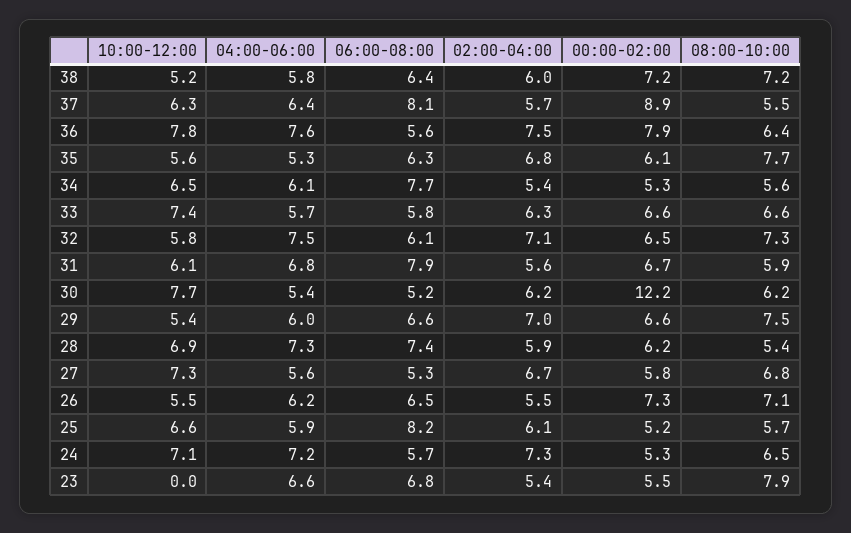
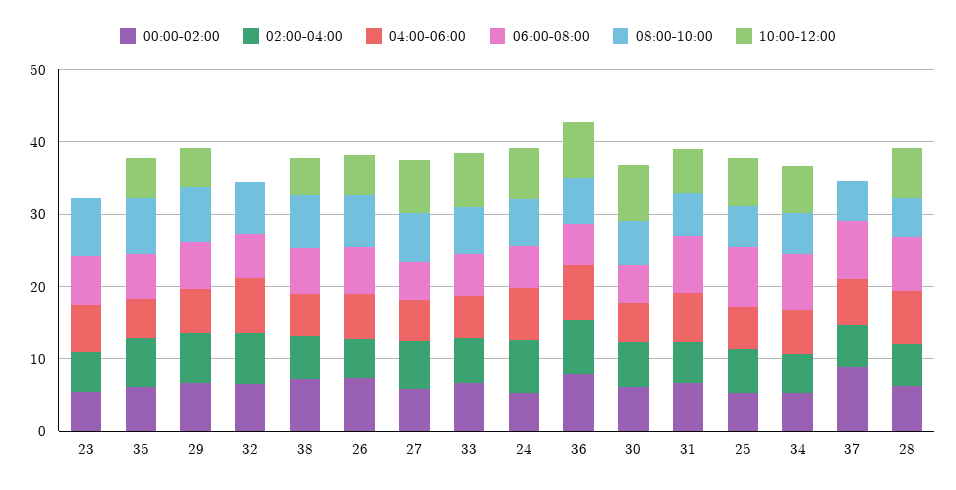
  {
    "10:00-12:00": {
      "38": 5.2,
-     "37": 6.3,
+     "37": 0,
      "36": 7.8,
      "35": 5.6,
      "34": 6.5,
      "33": 7.4,
-     "32": 5.8,
+     "32": 0,
      "31": 6.1,
      "30": 7.7,
      "29": 5.4,
      "28": 6.9,
      "27": 7.3,
      "26": 5.5,
      "25": 6.6,
      "24": 7.1,
      "23": 0
    },
    "04:00-06:00": {
      "38": 5.8,
      "37": 6.4,
      "36": 7.6,
      "35": 5.3,
      "34": 6.1,
      "33": 5.7,
      "32": 7.5,
      "31": 6.8,
      "30": 5.4,
      "29": 6,
      "28": 7.3,
      "27": 5.6,
      "26": 6.2,
      "25": 5.9,
      "24": 7.2,
      "23": 6.6
    },
    "06:00-08:00": {
      "38": 6.4,
      "37": 8.1,
      "36": 5.6,
      "35": 6.3,
      "34": 7.7,
      "33": 5.8,
      "32": 6.1,
      "31": 7.9,
      "30": 5.2,
      "29": 6.6,
      "28": 7.4,
      "27": 5.3,
      "26": 6.5,
      "25": 8.2,
      "24": 5.7,
      "23": 6.8
    },
    "02:00-04:00": {
      "38": 6,
      "37": 5.7,
      "36": 7.5,
      "35": 6.8,
      "34": 5.4,
      "33": 6.3,
      "32": 7.1,
      "31": 5.6,
      "30": 6.2,
      "29": 7,
      "28": 5.9,
      "27": 6.7,
      "26": 5.5,
      "25": 6.1,
      "24": 7.3,
      "23": 5.4
    },
    "00:00-02:00": {
      "38": 7.2,
      "37": 8.9,
      "36": 7.9,
      "35": 6.1,
      "34": 5.3,
      "33": 6.6,
      "32": 6.5,
      "31": 6.7,
-     "30": 12.2,
+     "30": 6,
      "29": 6.6,
      "28": 6.2,
      "27": 5.8,
      "26": 7.3,
      "25": 5.2,
      "24": 5.3,
      "23": 5.5
    },
    "08:00-10:00": {
      "38": 7.2,
      "37": 5.5,
      "36": 6.4,
      "35": 7.7,
      "34": 5.6,
      "33": 6.6,
      "32": 7.3,
      "31": 5.9,
      "30": 6.2,
      "29": 7.5,
      "28": 5.4,
      "27": 6.8,
      "26": 7.1,
      "25": 5.7,
      "24": 6.5,
      "23": 7.9
    }
  }

